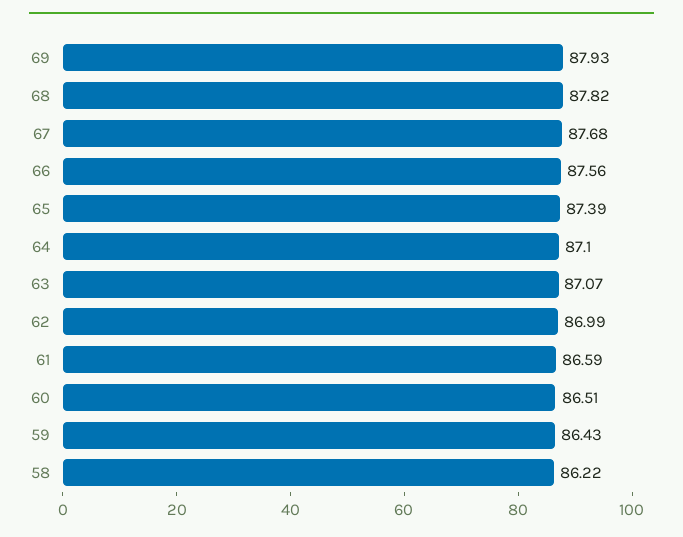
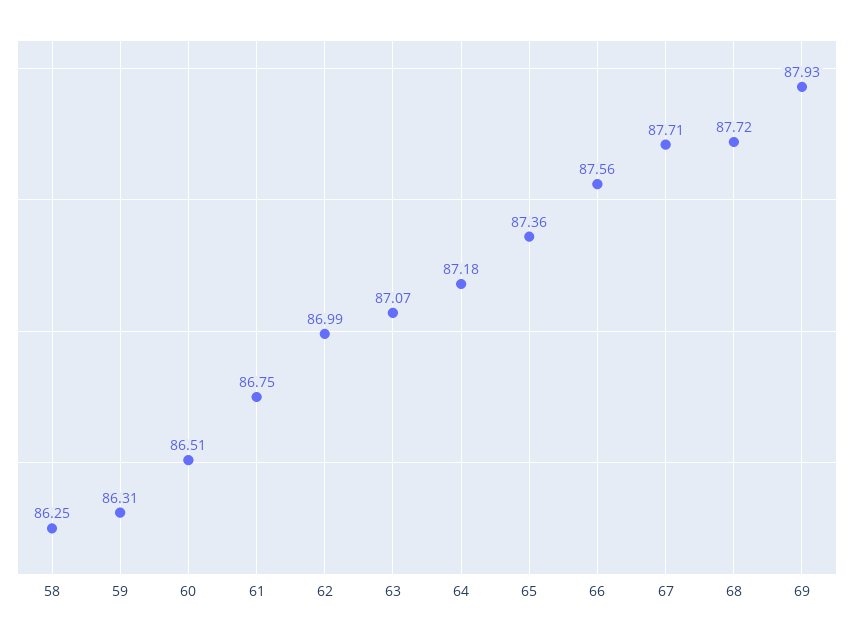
  {
    "69": 87.93,
-   "68": 87.82,
+   "68": 87.72,
-   "67": 87.68,
+   "67": 87.71,
    "66": 87.56,
-   "65": 87.39,
+   "65": 87.36,
-   "64": 87.1,
+   "64": 87.18,
    "63": 87.07,
    "62": 86.99,
-   "61": 86.59,
+   "61": 86.75,
    "60": 86.51,
-   "59": 86.43,
+   "59": 86.31,
-   "58": 86.22
+   "58": 86.25
  }

